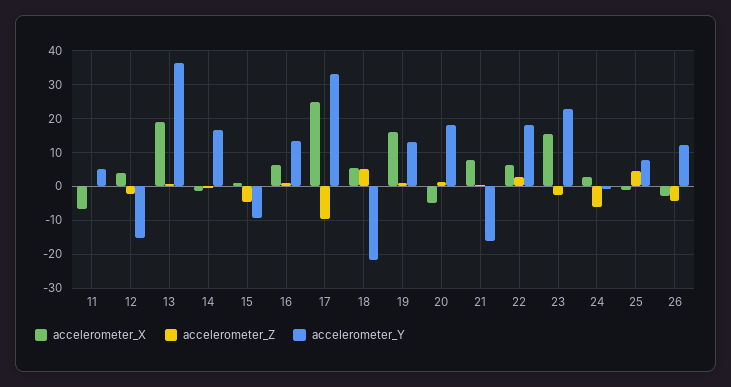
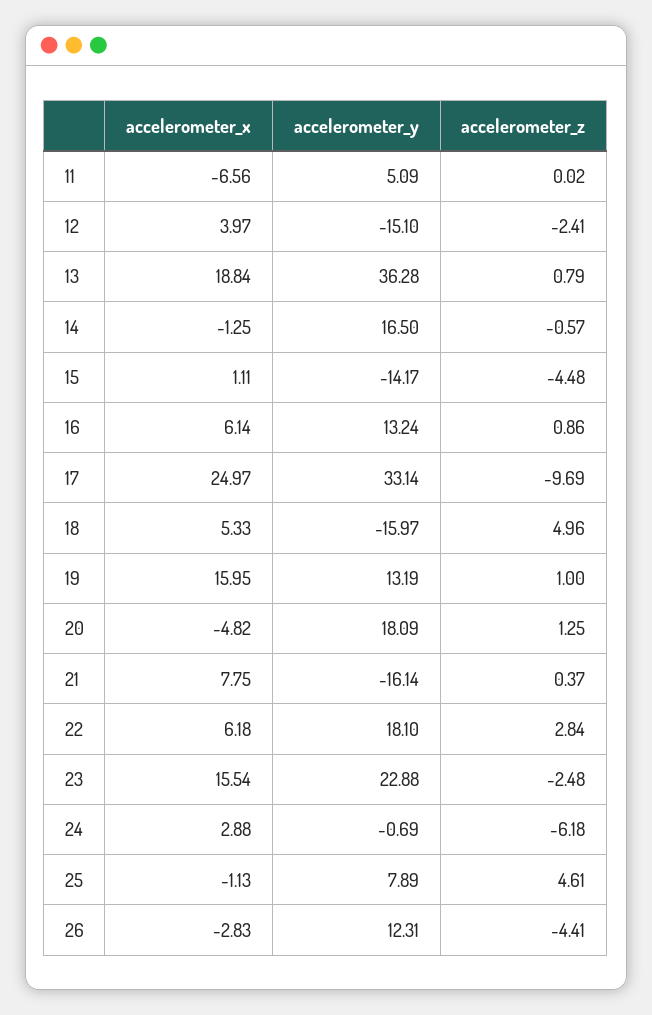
  {
    "accelerometer_X": {
      "11": -6.56,
      "12": 3.97,
      "13": 18.84,
      "14": -1.25,
      "15": 1.11,
      "16": 6.14,
      "17": 24.97,
      "18": 5.33,
      "19": 15.95,
      "20": -4.82,
      "21": 7.75,
      "22": 6.18,
      "23": 15.54,
      "24": 2.88,
      "25": -1.13,
      "26": -2.83
    },
    "accelerometer_Z": {
      "11": 0.02,
      "12": -2.41,
      "13": 0.79,
      "14": -0.57,
      "15": -4.48,
      "16": 0.86,
      "17": -9.69,
      "18": 4.96,
      "19": 1,
      "20": 1.25,
      "21": 0.37,
      "22": 2.84,
      "23": -2.48,
      "24": -6.18,
      "25": 4.61,
      "26": -4.41
    },
    "accelerometer_Y": {
      "11": 5.09,
      "12": -15.1,
      "13": 36.28,
      "14": 16.5,
-     "15": -10,
+     "15": -14.17,
      "16": 13.24,
      "17": 33.14,
-     "18": -22,
+     "18": -15.97,
      "19": 13.19,
      "20": 18.09,
      "21": -16.14,
      "22": 18.1,
      "23": 22.88,
      "24": -0.69,
      "25": 7.89,
      "26": 12.31
    }
  }

